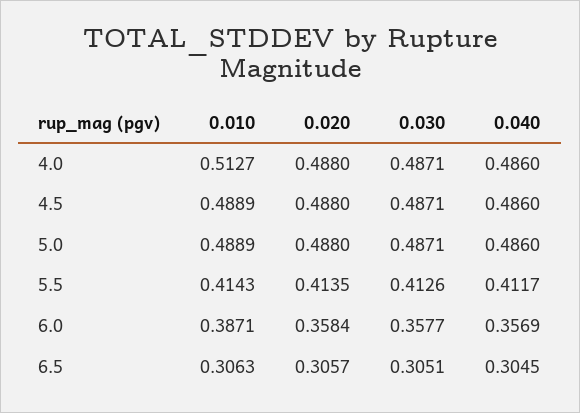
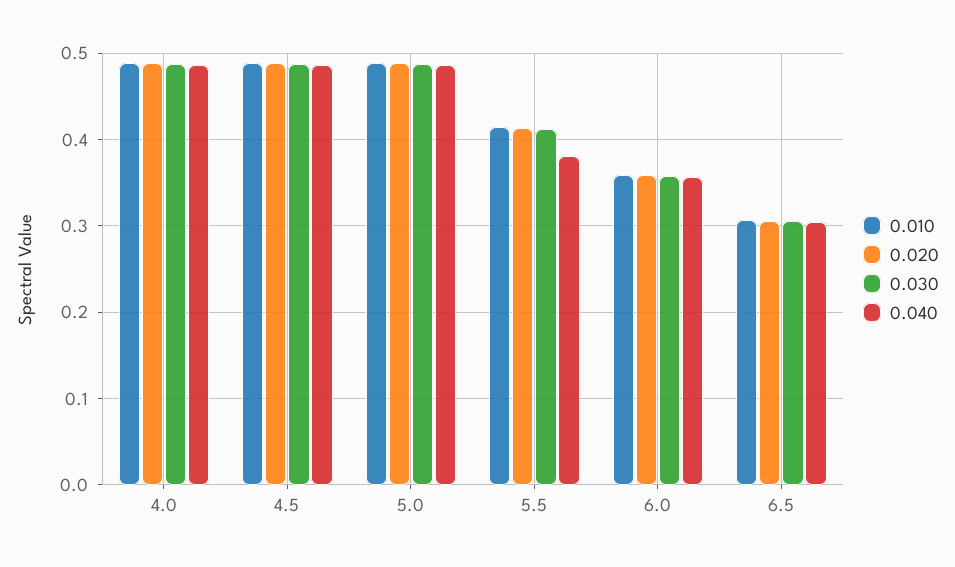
  {
    "0.010": {
-     "4.0": 0.5127,
+     "4.0": 0.49,
      "4.5": 0.4889,
      "5.0": 0.4889,
      "5.5": 0.4143,
-     "6.0": 0.3871,
+     "6.0": 0.36,
      "6.5": 0.3063
    },
    "0.020": {
      "4.0": 0.488,
      "4.5": 0.488,
      "5.0": 0.488,
      "5.5": 0.4135,
      "6.0": 0.3584,
      "6.5": 0.3057
    },
    "0.030": {
      "4.0": 0.4871,
      "4.5": 0.4871,
      "5.0": 0.4871,
      "5.5": 0.4126,
      "6.0": 0.3577,
      "6.5": 0.3051
    },
    "0.040": {
      "4.0": 0.486,
      "4.5": 0.486,
      "5.0": 0.486,
-     "5.5": 0.4117,
+     "5.5": 0.38,
      "6.0": 0.3569,
      "6.5": 0.3045
    }
  }

